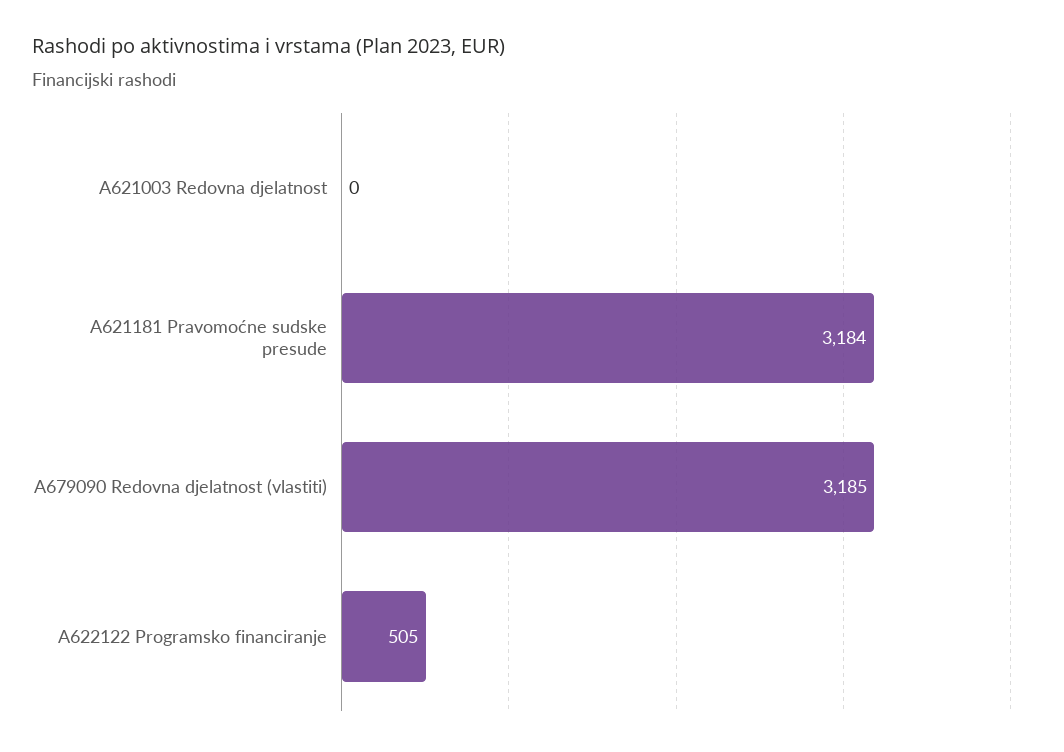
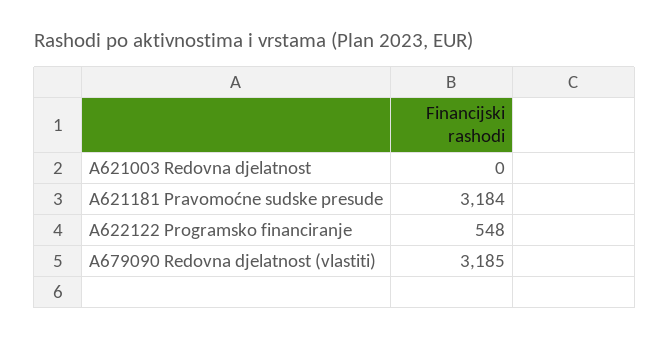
  {
    "A621003 Redovna djelatnost": 0,
    "A621181 Pravomoćne sudske presude": 3184,
    "A679090 Redovna djelatnost (vlastiti)": 3185,
-   "A622122 Programsko financiranje": 505
+   "A622122 Programsko financiranje": 548
  }

